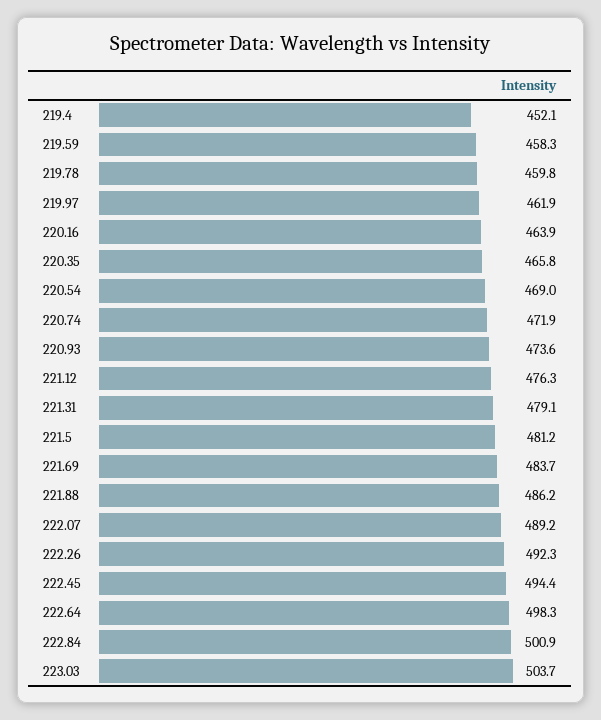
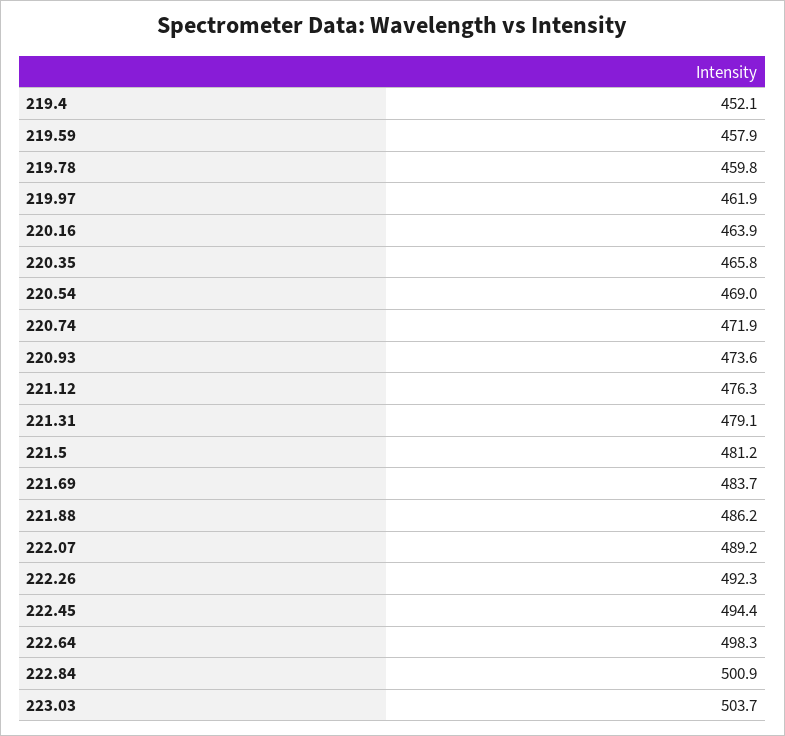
  {
    "219.4": 452.1,
-   "219.59": 458.3,
+   "219.59": 457.9,
    "219.78": 459.8,
    "219.97": 461.9,
    "220.16": 463.9,
    "220.35": 465.8,
    "220.54": 469,
    "220.74": 471.9,
    "220.93": 473.6,
    "221.12": 476.3,
    "221.31": 479.1,
    "221.5": 481.2,
    "221.69": 483.7,
    "221.88": 486.2,
    "222.07": 489.2,
    "222.26": 492.3,
    "222.45": 494.4,
    "222.64": 498.3,
    "222.84": 500.9,
    "223.03": 503.7
  }

